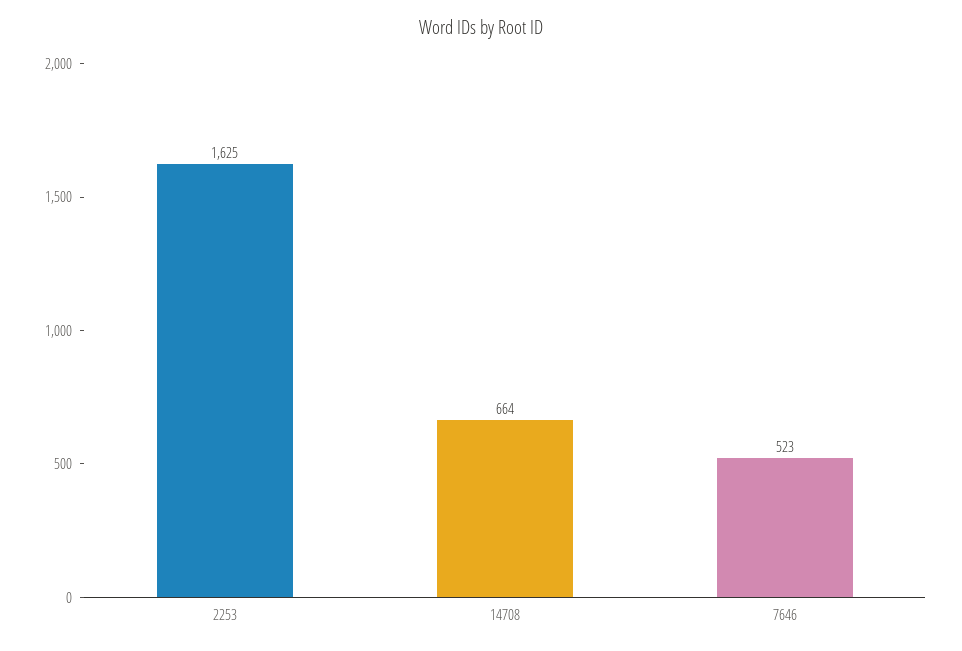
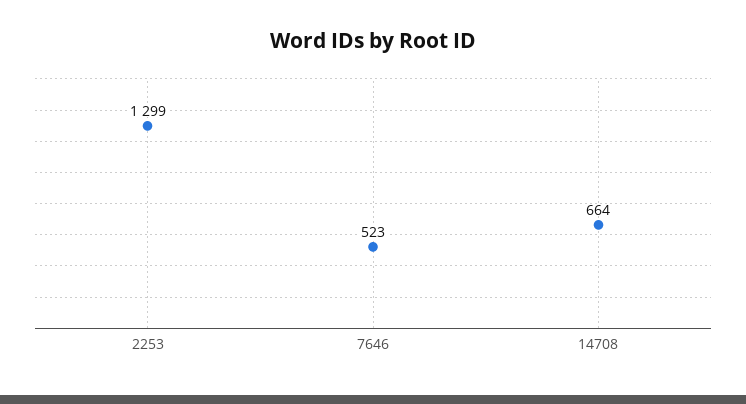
  {
-   "2253": 1625,
+   "2253": 1299,
    "14708": 664,
    "7646": 523
  }

